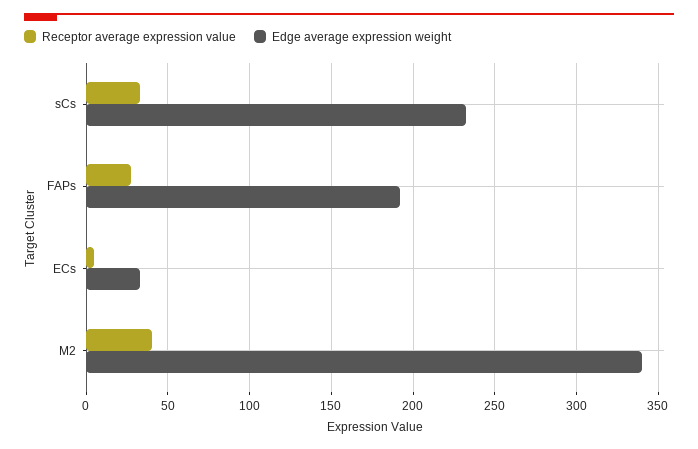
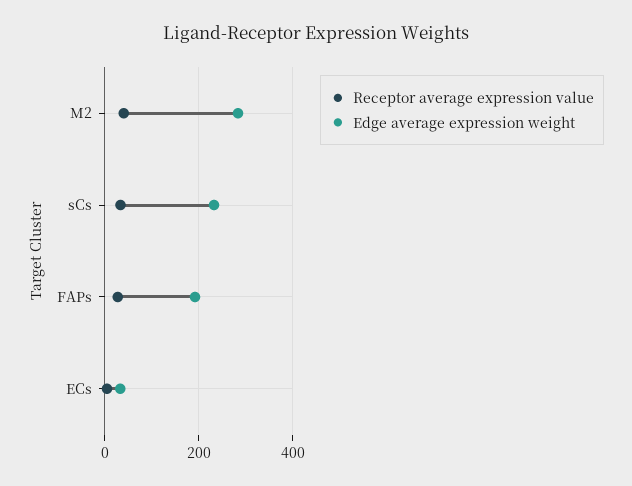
  {
    "Receptor average expression value": {
      "sCs": 35,
      "FAPs": 25,
      "ECs": 5,
      "M2": 40
    },
    "Edge average expression weight": {
      "sCs": 235,
      "FAPs": 190,
      "ECs": 35,
-     "M2": 340
+     "M2": 280
    }
  }

